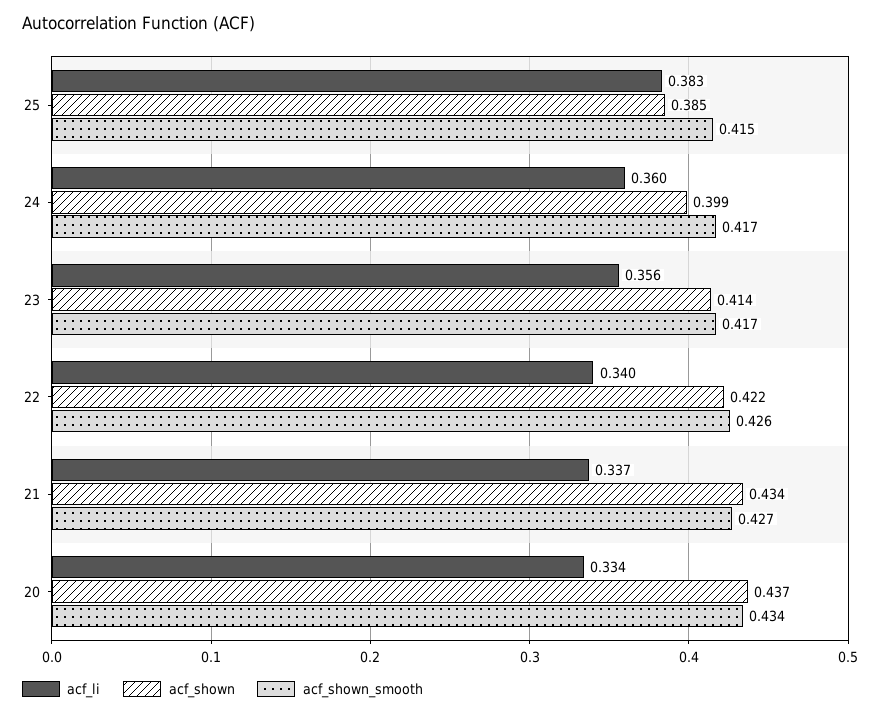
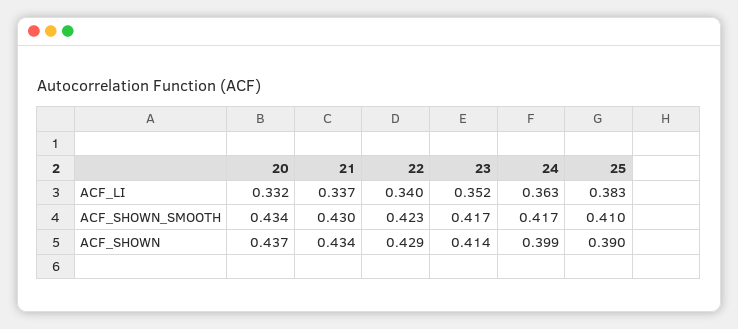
  {
    "acf_li": {
      "25": 0.383,
-     "24": 0.36,
+     "24": 0.363,
-     "23": 0.356,
+     "23": 0.352,
      "22": 0.34,
      "21": 0.337,
-     "20": 0.334
+     "20": 0.332
    },
    "acf_shown": {
-     "25": 0.385,
+     "25": 0.39,
      "24": 0.399,
      "23": 0.414,
-     "22": 0.422,
+     "22": 0.429,
      "21": 0.434,
      "20": 0.437
    },
    "acf_shown_smooth": {
-     "25": 0.415,
+     "25": 0.41,
      "24": 0.417,
      "23": 0.417,
-     "22": 0.426,
+     "22": 0.423,
-     "21": 0.427,
+     "21": 0.43,
      "20": 0.434
    }
  }

